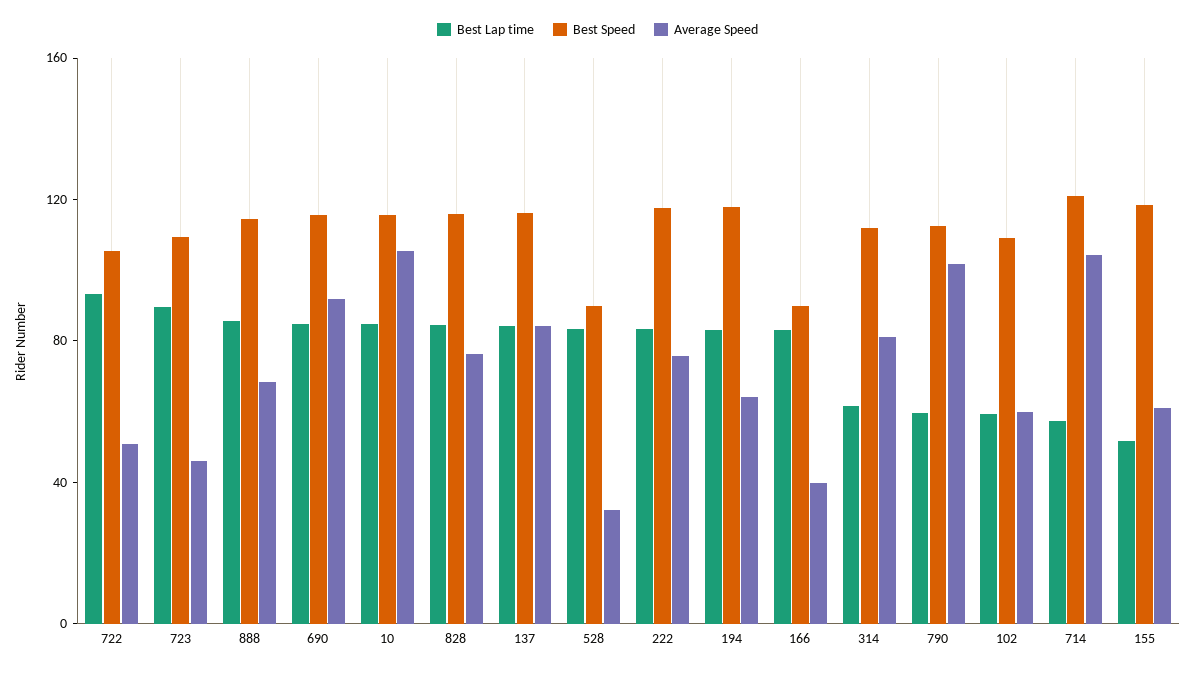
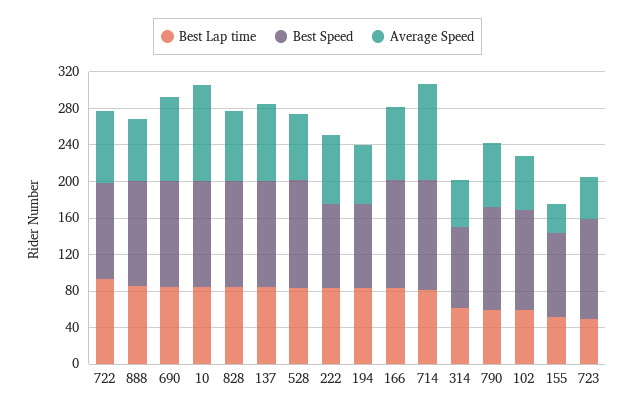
  {
    "Best Lap time": {
      "722": 90,
-     "723": 90,
+     "723": 50,
      "888": 90,
      "690": 80,
      "10": 80,
      "828": 80,
      "137": 80,
      "528": 80,
      "222": 80,
      "194": 80,
      "166": 80,
      "314": 60,
      "790": 60,
      "102": 60,
-     "714": 60,
+     "714": 80,
      "155": 50
    },
    "Best Speed": {
      "722": 110,
      "723": 110,
      "888": 110,
      "690": 120,
      "10": 120,
      "828": 120,
      "137": 120,
-     "528": 90,
+     "528": 120,
-     "222": 120,
+     "222": 90,
-     "194": 120,
+     "194": 90,
-     "166": 90,
+     "166": 120,
-     "314": 110,
+     "314": 90,
      "790": 110,
      "102": 110,
      "714": 120,
-     "155": 120
+     "155": 90
    },
    "Average Speed": {
-     "722": 50,
+     "722": 80,
      "723": 50,
      "888": 70,
      "690": 90,
      "10": 110,
      "828": 80,
      "137": 80,
-     "528": 30,
+     "528": 70,
      "222": 80,
      "194": 60,
-     "166": 40,
+     "166": 80,
-     "314": 80,
+     "314": 50,
-     "790": 100,
+     "790": 70,
      "102": 60,
      "714": 100,
-     "155": 60
+     "155": 30
    }
  }

